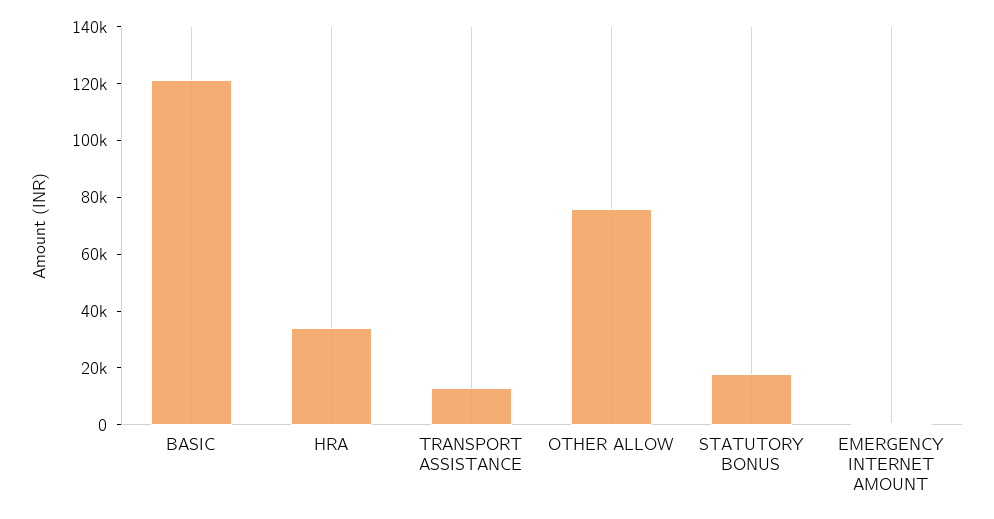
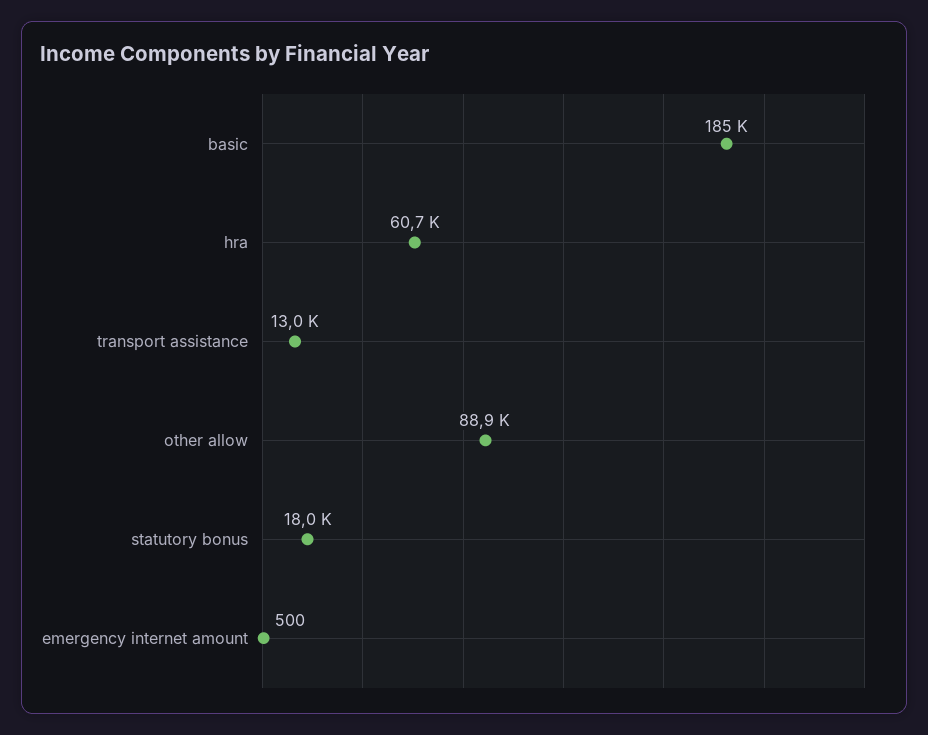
  {
-   "BASIC": 120000,
+   "BASIC": 185000,
-   "HRA": 35000,
+   "HRA": 60700,
    "TRANSPORT ASSISTANCE": 13000,
-   "OTHER ALLOW": 75000,
+   "OTHER ALLOW": 88900,
    "STATUTORY BONUS": 18000,
    "EMERGENCY INTERNET AMOUNT": 500
  }

